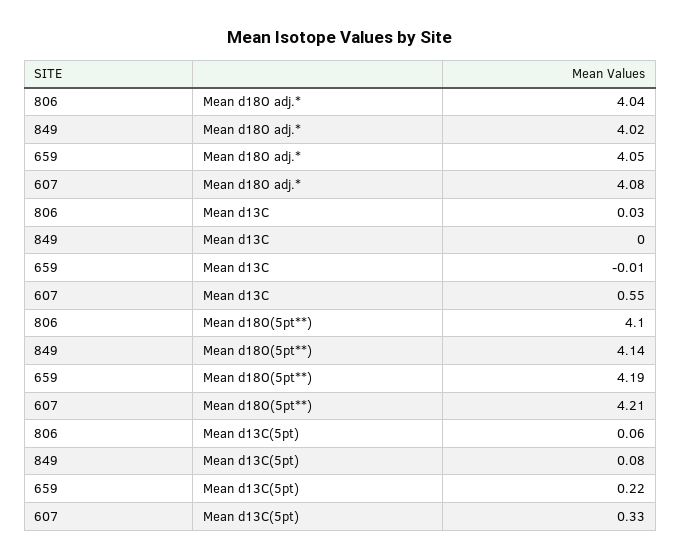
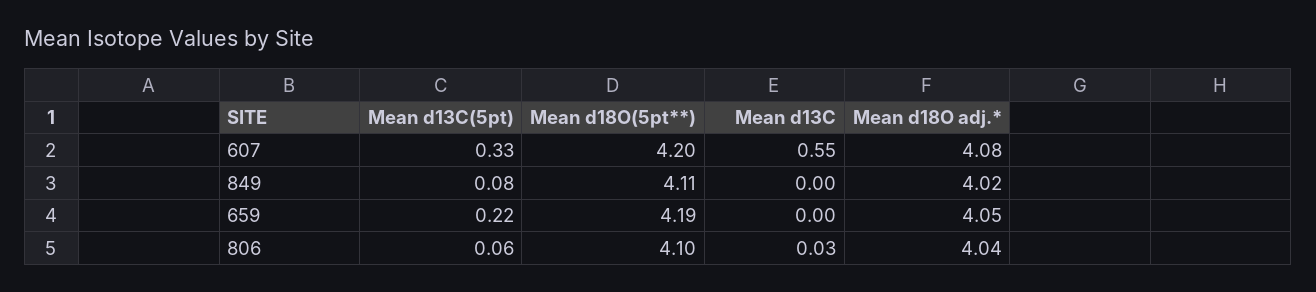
  {
    "806": {
      "Mean d18O adj.*": 4.04,
      "Mean d13C": 0.03,
      "Mean d18O(5pt**)": 4.1,
      "Mean d13C(5pt)": 0.06
    },
    "849": {
      "Mean d18O adj.*": 4.02,
      "Mean d13C": 0,
-     "Mean d18O(5pt**)": 4.14,
+     "Mean d18O(5pt**)": 4.11,
      "Mean d13C(5pt)": 0.08
    },
    "659": {
      "Mean d18O adj.*": 4.05,
-     "Mean d13C": -0.01,
+     "Mean d13C": 0,
      "Mean d18O(5pt**)": 4.19,
      "Mean d13C(5pt)": 0.22
    },
    "607": {
      "Mean d18O adj.*": 4.08,
      "Mean d13C": 0.55,
-     "Mean d18O(5pt**)": 4.21,
+     "Mean d18O(5pt**)": 4.2,
      "Mean d13C(5pt)": 0.33
    }
  }

